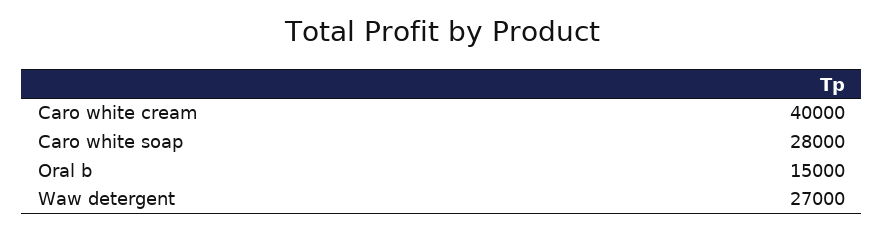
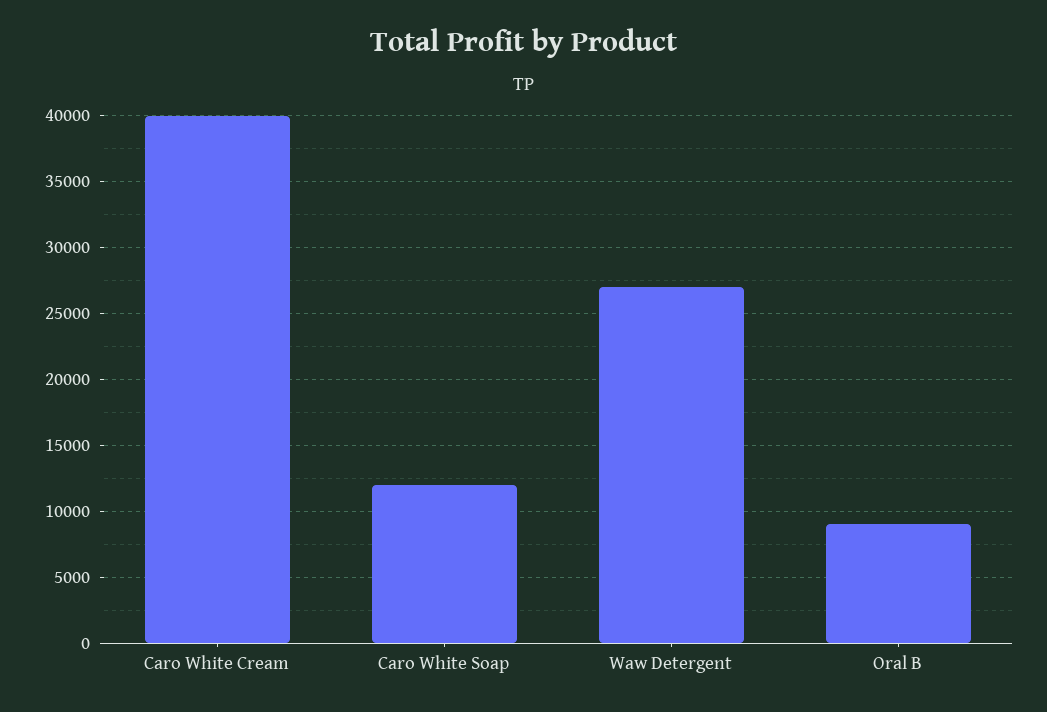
  {
    "Caro white cream": 40000,
-   "Caro white soap": 28000,
+   "Caro white soap": 12000,
-   "Oral b": 15000,
+   "Oral b": 9000,
    "Waw detergent": 27000
  }

